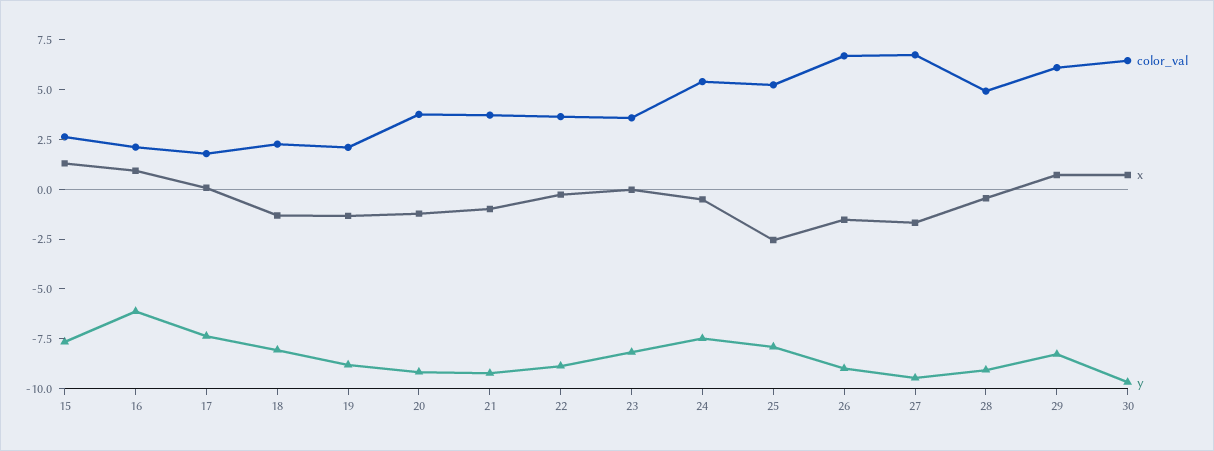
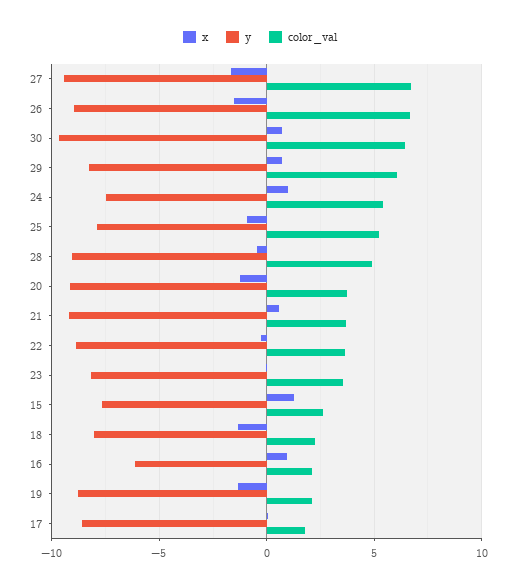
  {
    "color_val": {
      "15": 2.5,
      "16": 2,
      "17": 2,
      "18": 2.5,
      "19": 2,
      "20": 3.5,
      "21": 3.5,
      "22": 3.5,
      "23": 3.5,
      "24": 5.5,
      "25": 5,
      "26": 6.5,
      "27": 6.5,
      "28": 5,
      "29": 6,
      "30": 6.5
    },
    "x": {
      "15": 1.5,
      "16": 1,
      "17": 0,
      "18": -1.5,
      "19": -1.5,
      "20": -1,
-     "21": -1,
+     "21": 0.5,
      "22": -0.5,
      "23": 0,
-     "24": -0.5,
+     "24": 1,
-     "25": -2.5,
+     "25": -1,
      "26": -1.5,
      "27": -1.5,
      "28": -0.5,
      "29": 0.5,
      "30": 0.5
    },
    "y": {
      "15": -7.5,
      "16": -6,
-     "17": -7.5,
+     "17": -8.5,
      "18": -8,
      "19": -9,
      "20": -9,
      "21": -9,
      "22": -9,
      "23": -8,
      "24": -7.5,
      "25": -8,
      "26": -9,
      "27": -9.5,
      "28": -9,
      "29": -8.5,
      "30": -9.5
    }
  }

